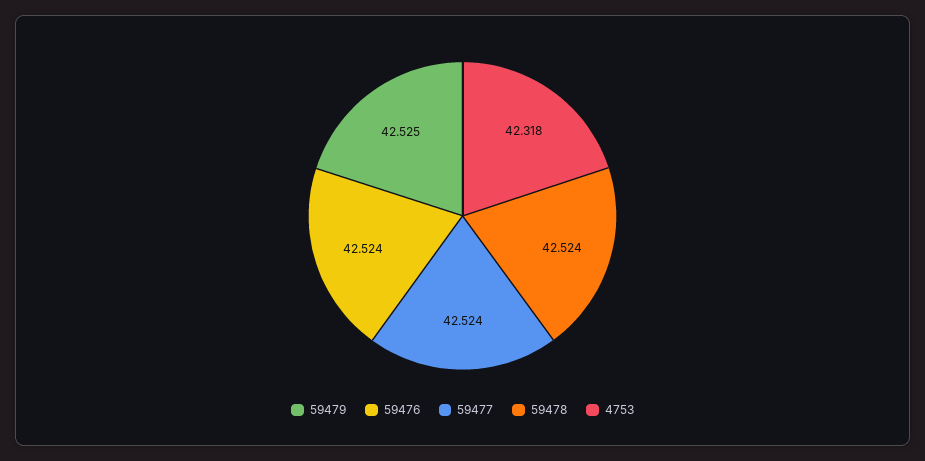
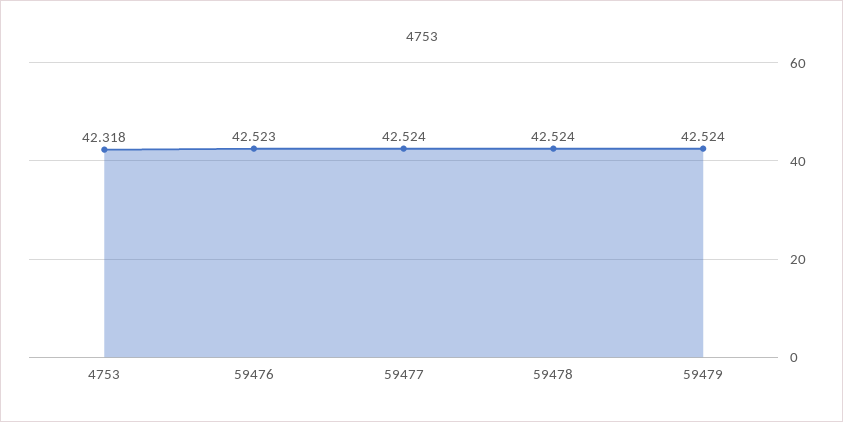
  {
-   "59479": 42.525,
+   "59479": 42.524,
-   "59476": 42.524,
+   "59476": 42.523,
    "59477": 42.524,
    "59478": 42.524,
    "4753": 42.318
  }

